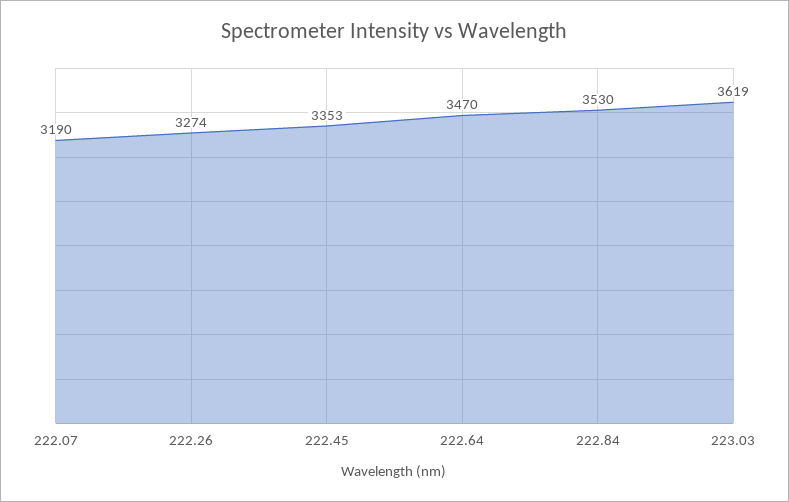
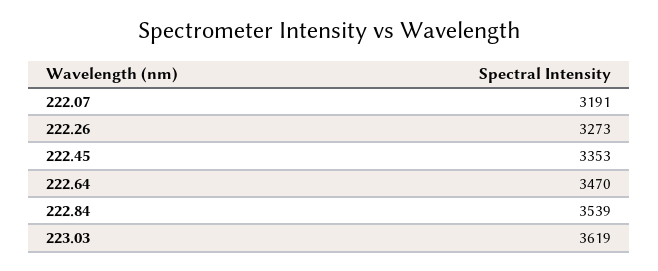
  {
-   "222.07": 3190,
+   "222.07": 3191,
-   "222.26": 3274,
+   "222.26": 3273,
    "222.45": 3353,
    "222.64": 3470,
-   "222.84": 3530,
+   "222.84": 3539,
    "223.03": 3619
  }

